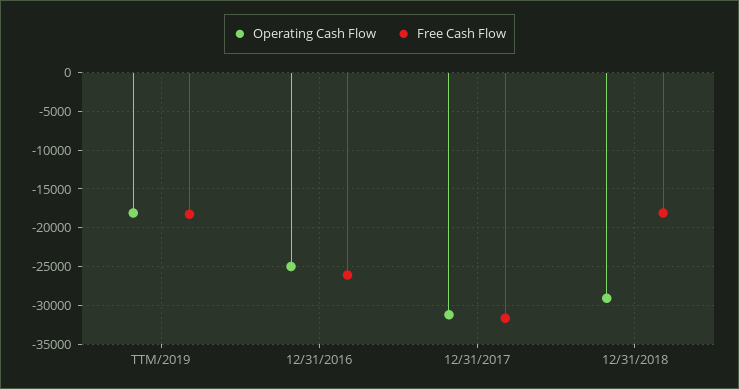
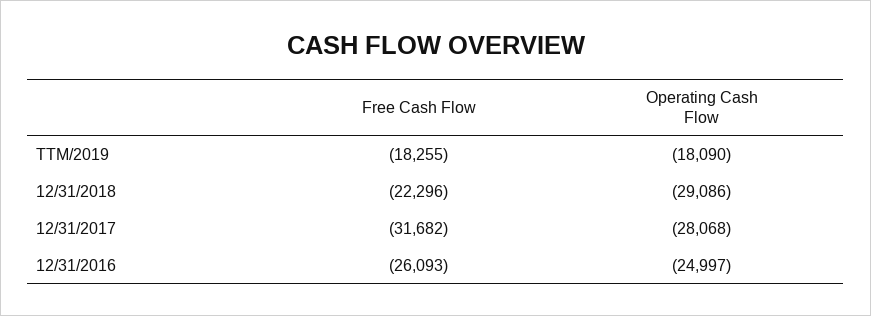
  {
    "Operating Cash Flow": {
      "TTM/2019": -18090,
      "12/31/2016": -24997,
-     "12/31/2017": -31000,
+     "12/31/2017": -28068,
      "12/31/2018": -29086
    },
    "Free Cash Flow": {
      "TTM/2019": -18255,
      "12/31/2016": -26093,
      "12/31/2017": -31682,
-     "12/31/2018": -18000
+     "12/31/2018": -22296
    }
  }

